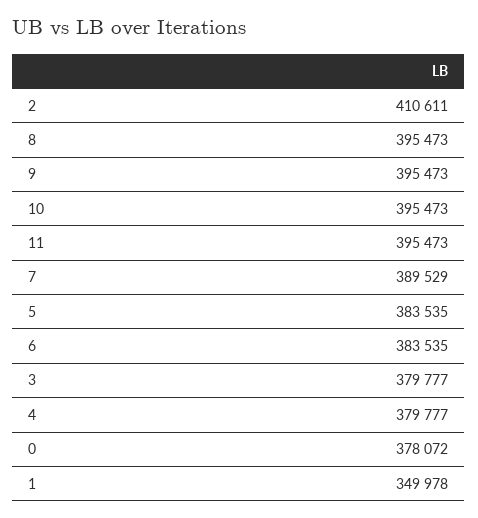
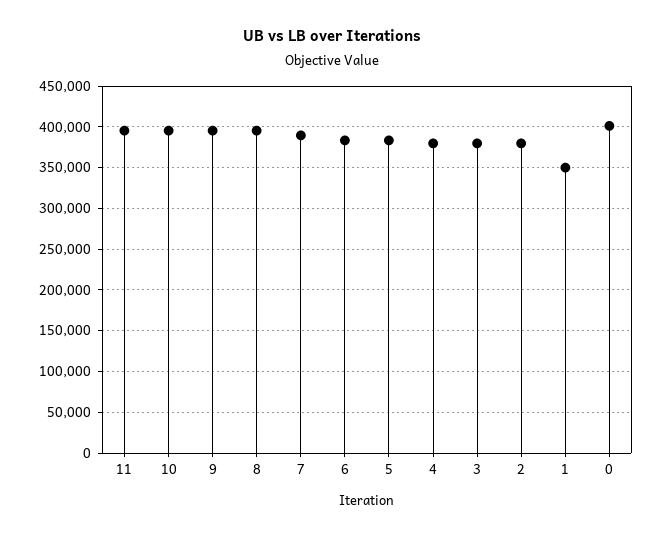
  {
-   "2": 410611,
+   "2": 380000,
    "8": 395473,
    "9": 395473,
    "10": 395473,
    "11": 395473,
    "7": 389529,
    "5": 383535,
    "6": 383535,
    "3": 379777,
    "4": 379777,
-   "0": 378072,
+   "0": 400000,
    "1": 349978
  }

